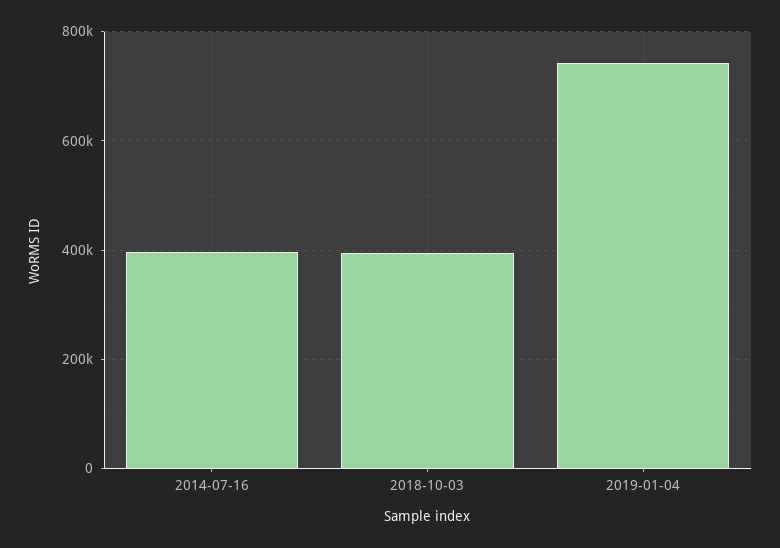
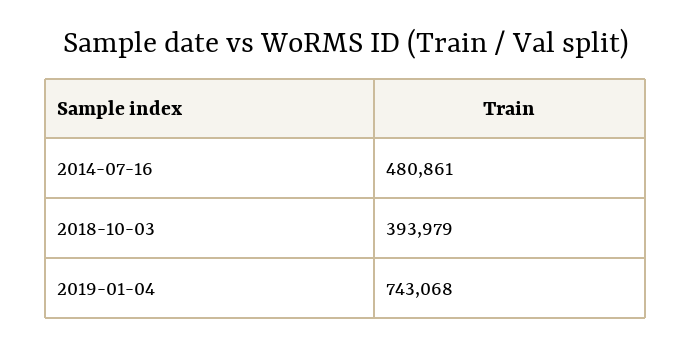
  {
-   "2014-07-16": 400000,
+   "2014-07-16": 480861,
    "2018-10-03": 393979,
    "2019-01-04": 743068
  }

